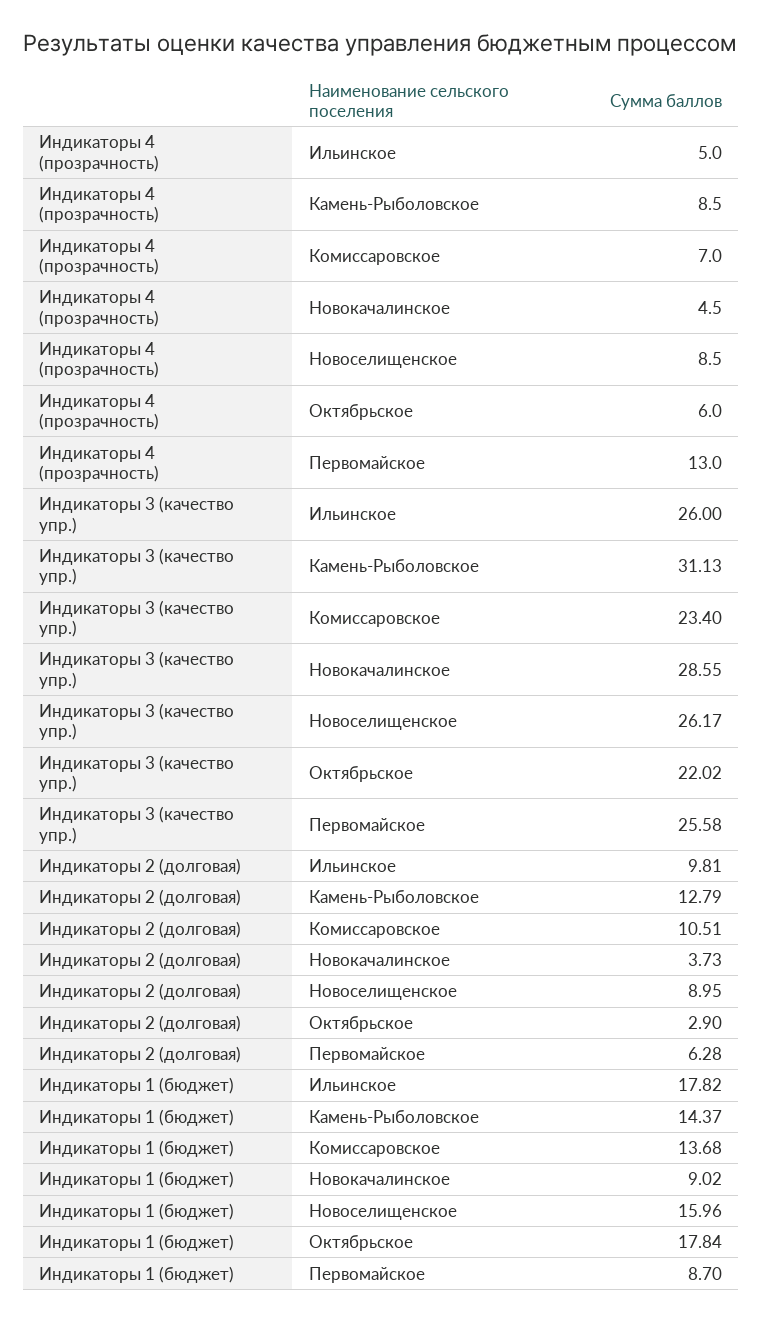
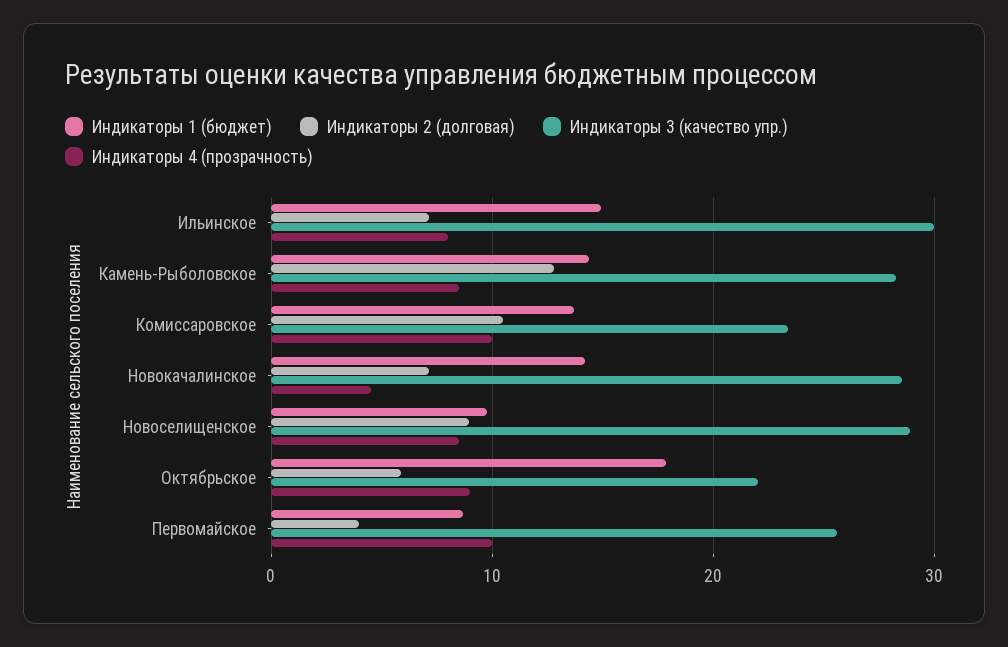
  {
    "Индикаторы 4 (прозрачность)": {
-     "Ильинское": 5,
+     "Ильинское": 8,
      "Камень-Рыболовское": 8.5,
-     "Комиссаровское": 7,
+     "Комиссаровское": 10,
      "Новокачалинское": 4.5,
      "Новоселищенское": 8.5,
-     "Октябрьское": 6,
+     "Октябрьское": 9,
-     "Первомайское": 13
+     "Первомайское": 10
    },
    "Индикаторы 3 (качество упр.)": {
-     "Ильинское": 26,
+     "Ильинское": 30,
-     "Камень-Рыболовское": 31.13,
+     "Камень-Рыболовское": 28,
      "Комиссаровское": 23.4,
      "Новокачалинское": 28.55,
-     "Новоселищенское": 26.17,
+     "Новоселищенское": 29,
      "Октябрьское": 22.02,
      "Первомайское": 25.58
    },
    "Индикаторы 2 (долговая)": {
-     "Ильинское": 9.81,
+     "Ильинское": 7,
      "Камень-Рыболовское": 12.79,
      "Комиссаровское": 10.51,
-     "Новокачалинское": 3.73,
+     "Новокачалинское": 7,
      "Новоселищенское": 8.95,
-     "Октябрьское": 2.9,
+     "Октябрьское": 6,
-     "Первомайское": 6.28
+     "Первомайское": 4
    },
    "Индикаторы 1 (бюджет)": {
-     "Ильинское": 17.82,
+     "Ильинское": 15,
      "Камень-Рыболовское": 14.37,
      "Комиссаровское": 13.68,
-     "Новокачалинское": 9.02,
+     "Новокачалинское": 14,
-     "Новоселищенское": 15.96,
+     "Новоселищенское": 10,
      "Октябрьское": 17.84,
      "Первомайское": 8.7
    }
  }

